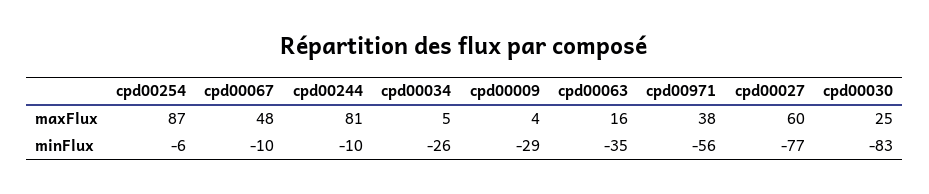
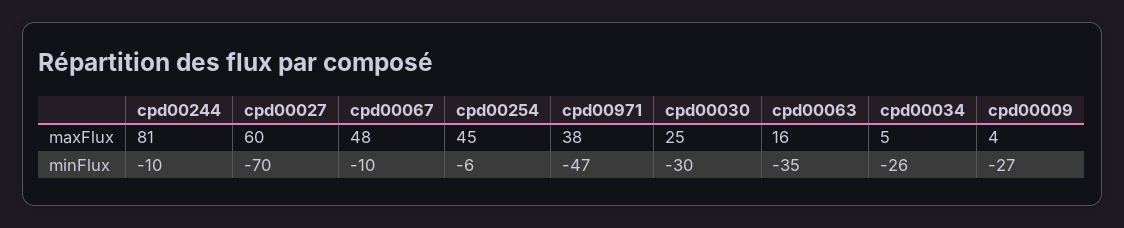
  {
    "cpd00254": {
-     "maxFlux": 87,
+     "maxFlux": 45,
      "minFlux": -6
    },
    "cpd00067": {
      "maxFlux": 48,
      "minFlux": -10
    },
    "cpd00244": {
      "maxFlux": 81,
      "minFlux": -10
    },
    "cpd00034": {
      "maxFlux": 5,
      "minFlux": -26
    },
    "cpd00009": {
      "maxFlux": 4,
-     "minFlux": -29
+     "minFlux": -27
    },
    "cpd00063": {
      "maxFlux": 16,
      "minFlux": -35
    },
    "cpd00971": {
      "maxFlux": 38,
-     "minFlux": -56
+     "minFlux": -47
    },
    "cpd00027": {
      "maxFlux": 60,
-     "minFlux": -77
+     "minFlux": -70
    },
    "cpd00030": {
      "maxFlux": 25,
-     "minFlux": -83
+     "minFlux": -30
    }
  }

